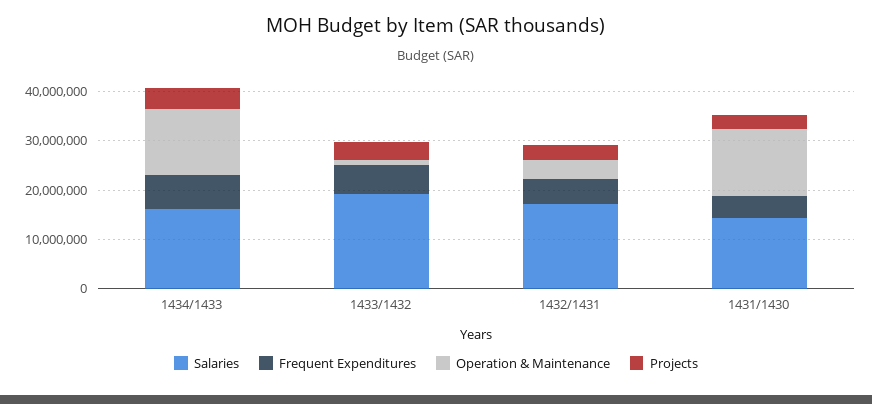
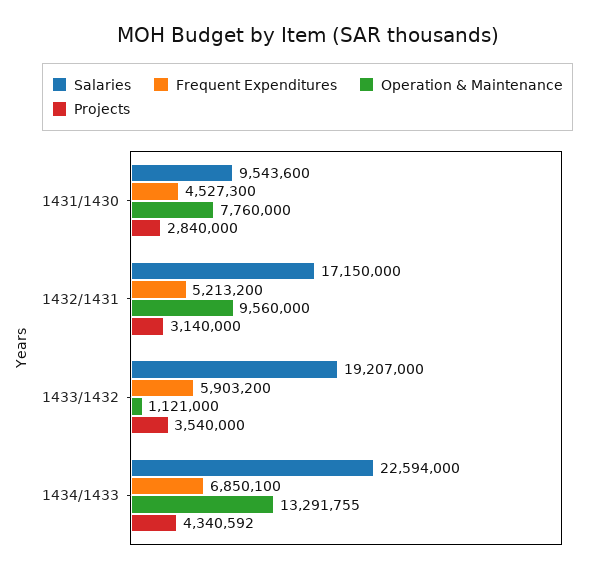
  {
    "Salaries": {
-     "1434/1433": 16000000,
+     "1434/1433": 22594000,
      "1433/1432": 19207000,
      "1432/1431": 17150000,
-     "1431/1430": 14000000
+     "1431/1430": 9543600
    },
    "Frequent Expenditures": {
      "1434/1433": 6850100,
      "1433/1432": 5903200,
      "1432/1431": 5213200,
      "1431/1430": 4527300
    },
    "Operation & Maintenance": {
      "1434/1433": 13291755,
      "1433/1432": 1121000,
-     "1432/1431": 4000000,
+     "1432/1431": 9560000,
-     "1431/1430": 14000000
+     "1431/1430": 7760000
    },
    "Projects": {
      "1434/1433": 4340592,
      "1433/1432": 3540000,
      "1432/1431": 3140000,
      "1431/1430": 2840000
    }
  }

